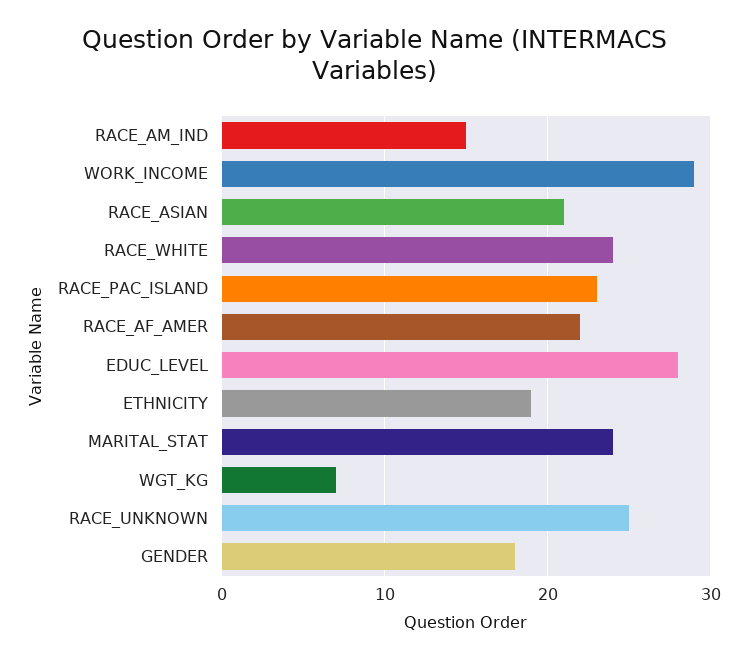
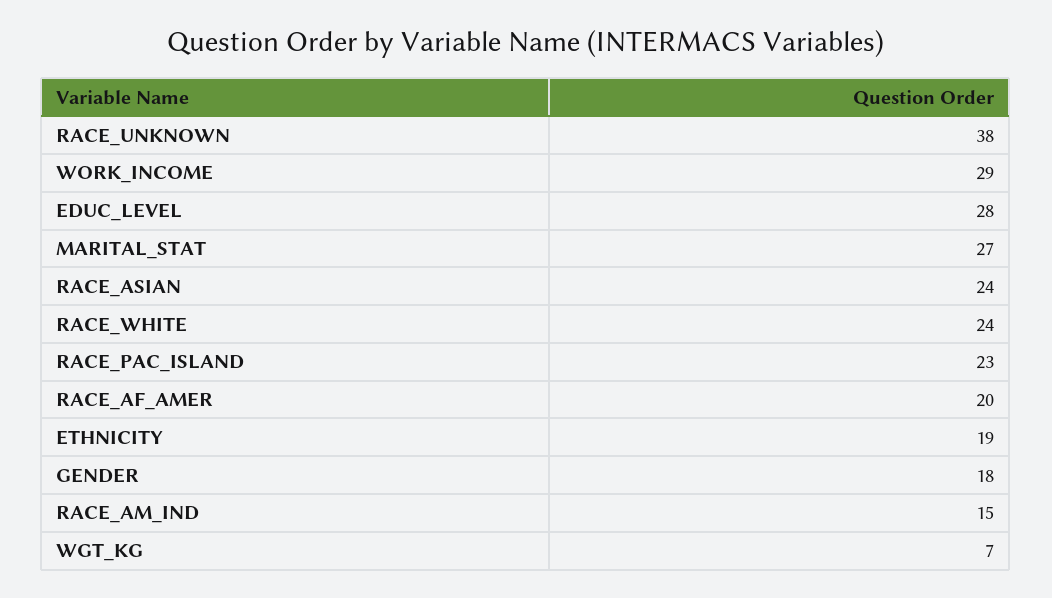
  {
    "RACE_AM_IND": 15,
    "WORK_INCOME": 29,
-   "RACE_ASIAN": 21,
+   "RACE_ASIAN": 24,
    "RACE_WHITE": 24,
    "RACE_PAC_ISLAND": 23,
-   "RACE_AF_AMER": 22,
+   "RACE_AF_AMER": 20,
    "EDUC_LEVEL": 28,
    "ETHNICITY": 19,
-   "MARITAL_STAT": 24,
+   "MARITAL_STAT": 27,
    "WGT_KG": 7,
-   "RACE_UNKNOWN": 25,
+   "RACE_UNKNOWN": 38,
    "GENDER": 18
  }

